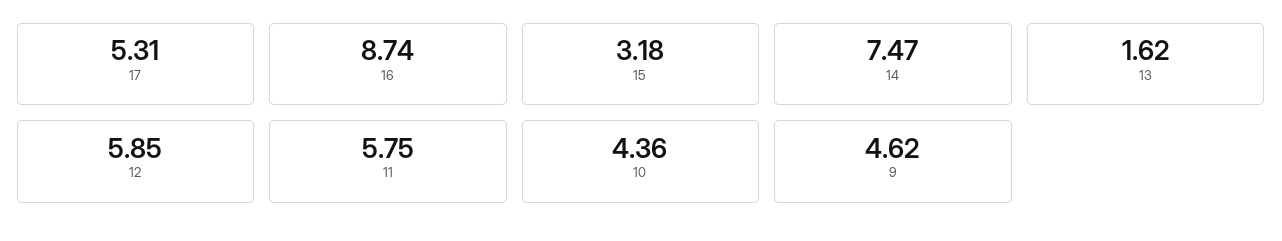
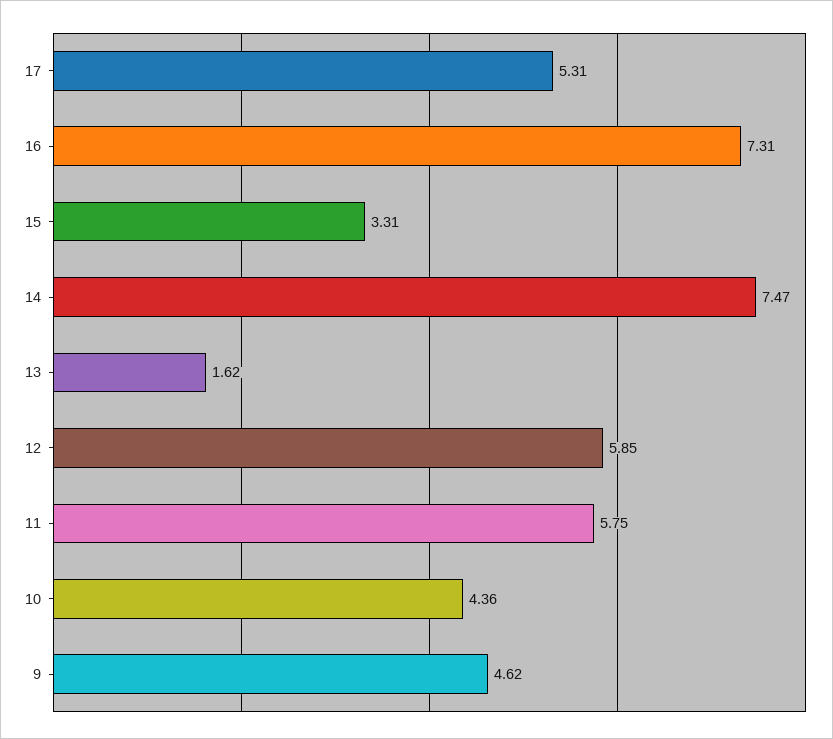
  {
    "17": 5.31,
-   "16": 8.74,
+   "16": 7.31,
-   "15": 3.18,
+   "15": 3.31,
    "14": 7.47,
    "13": 1.62,
    "12": 5.85,
    "11": 5.75,
    "10": 4.36,
    "9": 4.62
  }

